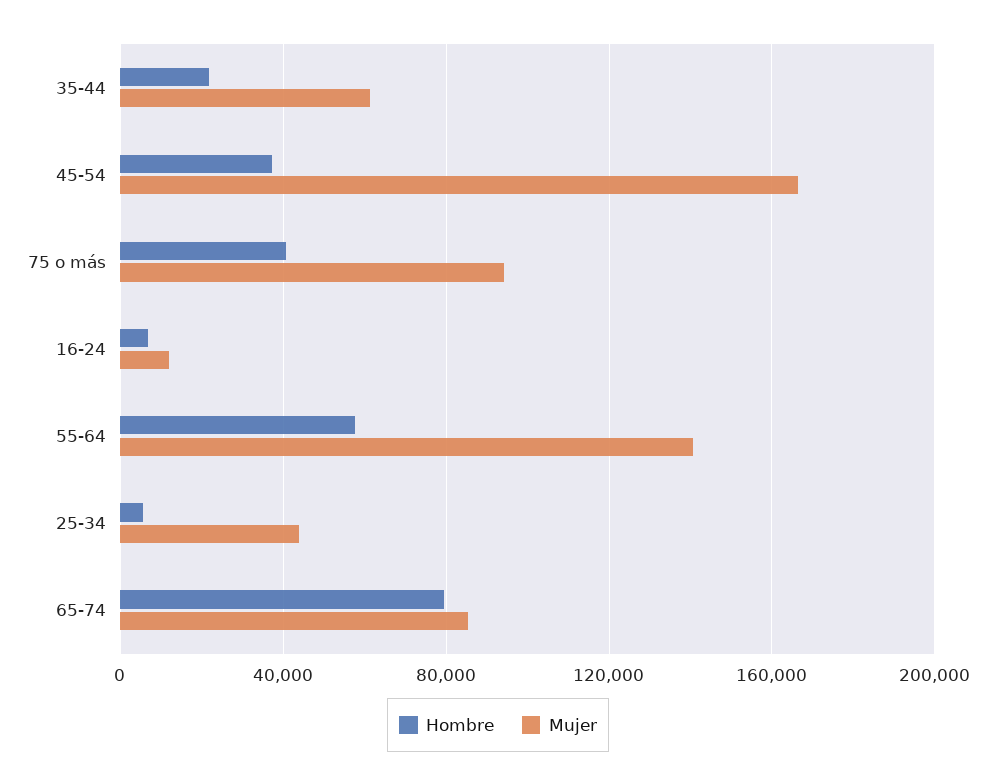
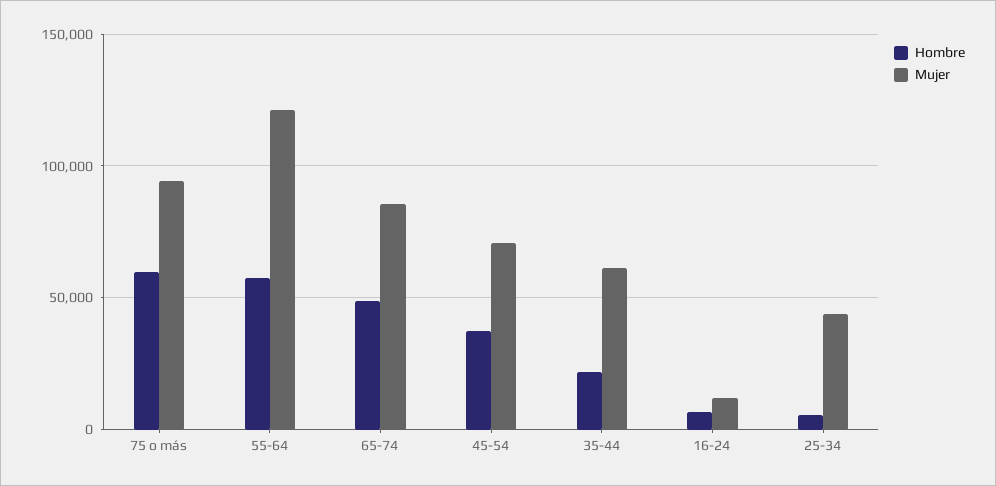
  {
    "Hombre": {
      "35-44": 20000,
      "45-54": 35000,
-     "75 o más": 40000,
+     "75 o más": 60000,
      "16-24": 5000,
      "55-64": 60000,
      "25-34": 5000,
-     "65-74": 80000
+     "65-74": 50000
    },
    "Mujer": {
      "35-44": 60000,
-     "45-54": 165000,
+     "45-54": 70000,
      "75 o más": 95000,
      "16-24": 10000,
-     "55-64": 140000,
+     "55-64": 120000,
      "25-34": 45000,
      "65-74": 85000
    }
  }

